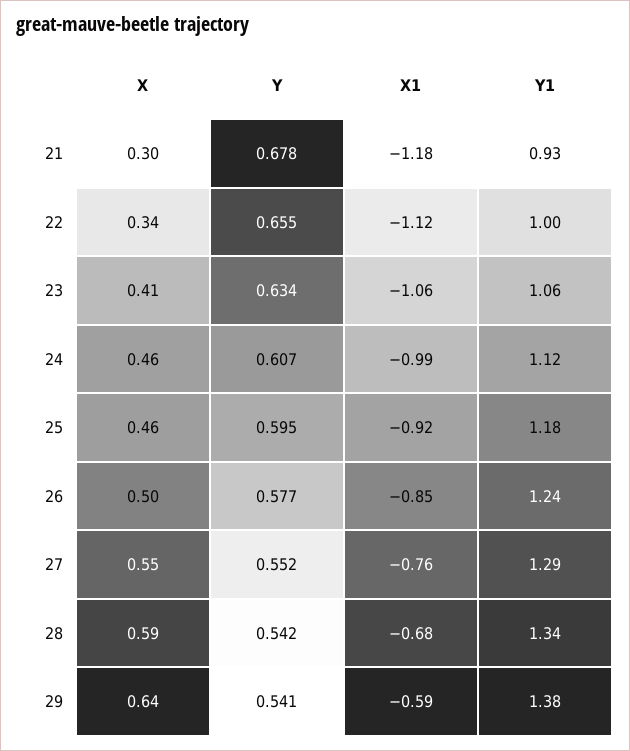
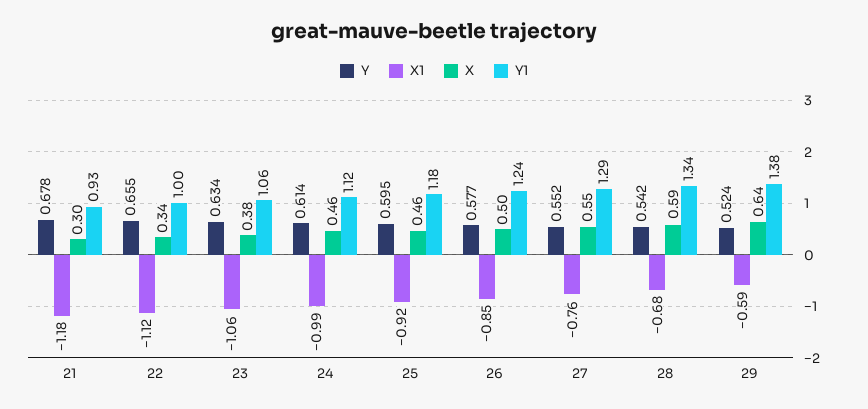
  {
    "X": {
      "21": 0.3,
      "22": 0.34,
-     "23": 0.41,
+     "23": 0.38,
      "24": 0.46,
      "25": 0.46,
      "26": 0.5,
      "27": 0.55,
      "28": 0.59,
      "29": 0.64
    },
    "Y": {
      "21": 0.678,
      "22": 0.655,
      "23": 0.634,
-     "24": 0.607,
+     "24": 0.614,
      "25": 0.595,
      "26": 0.577,
      "27": 0.552,
      "28": 0.542,
-     "29": 0.541
+     "29": 0.524
    },
    "X1": {
      "21": -1.18,
      "22": -1.12,
      "23": -1.06,
      "24": -0.99,
      "25": -0.92,
      "26": -0.85,
      "27": -0.76,
      "28": -0.68,
      "29": -0.59
    },
    "Y1": {
      "21": 0.93,
      "22": 1,
      "23": 1.06,
      "24": 1.12,
      "25": 1.18,
      "26": 1.24,
      "27": 1.29,
      "28": 1.34,
      "29": 1.38
    }
  }

